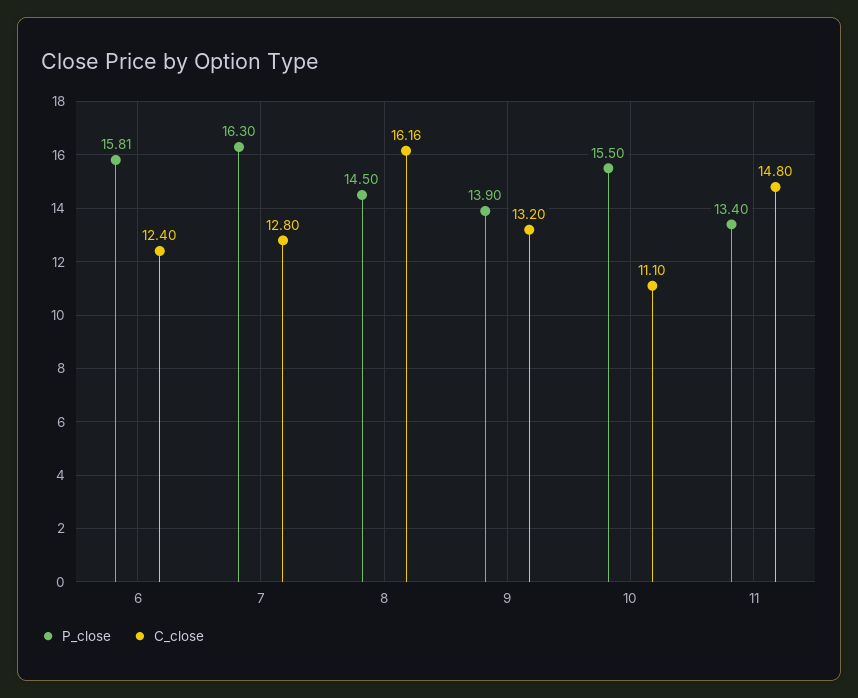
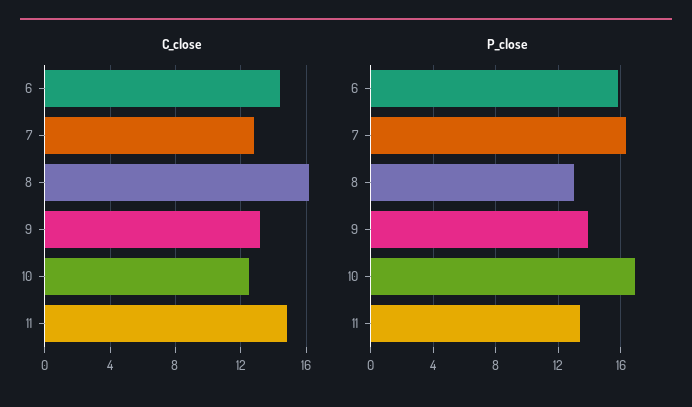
  {
    "P_close": {
      "6": 15.81,
      "7": 16.3,
-     "8": 14.5,
+     "8": 13,
      "9": 13.9,
-     "10": 15.5,
+     "10": 17,
      "11": 13.4
    },
    "C_close": {
-     "6": 12.4,
+     "6": 14.5,
      "7": 12.8,
      "8": 16.16,
      "9": 13.2,
-     "10": 11.1,
+     "10": 12.5,
      "11": 14.8
    }
  }

